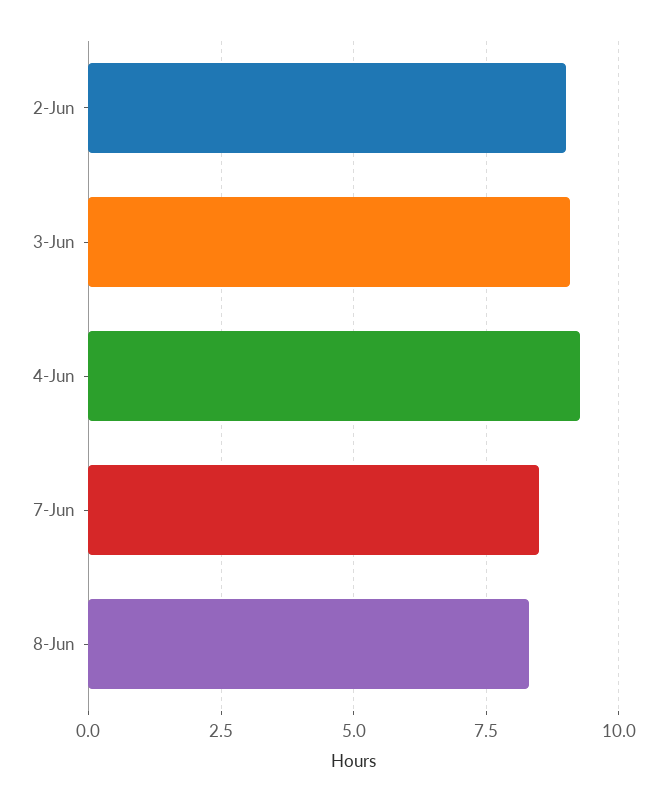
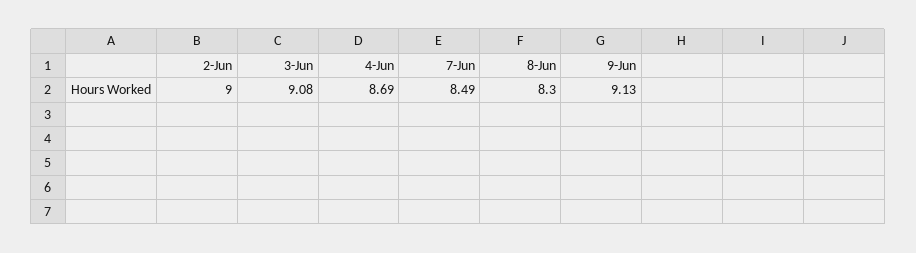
  {
    "2-Jun": 9,
    "3-Jun": 9.08,
-   "4-Jun": 9.25,
+   "4-Jun": 8.69,
    "7-Jun": 8.49,
-   "8-Jun": 8.3
+   "8-Jun": 8.3,
+   "9-Jun": 9.13
  }

